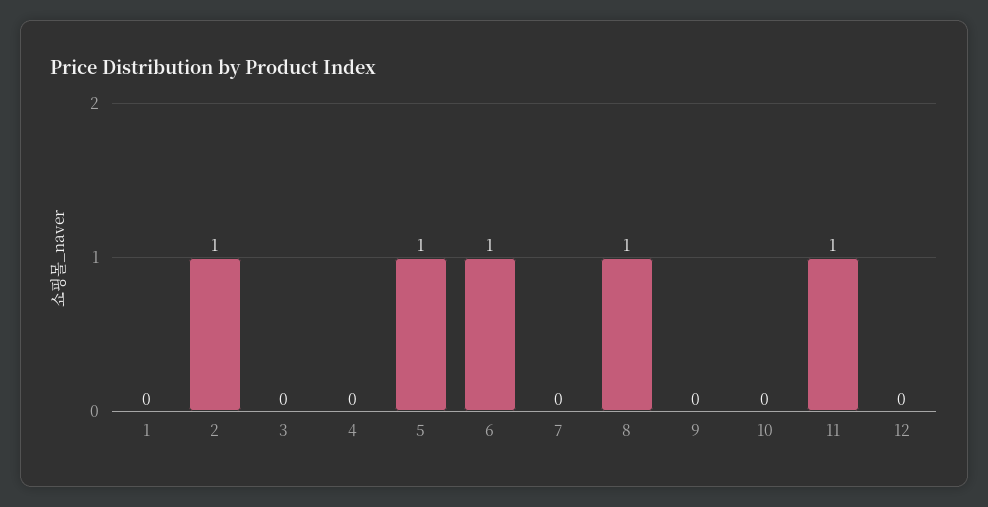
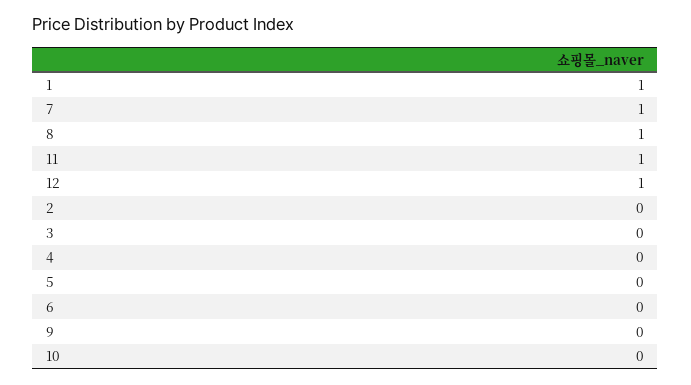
  {
-   "1": 0,
+   "1": 1,
-   "2": 1,
+   "2": 0,
    "3": 0,
    "4": 0,
-   "5": 1,
+   "5": 0,
-   "6": 1,
+   "6": 0,
-   "7": 0,
+   "7": 1,
    "8": 1,
    "9": 0,
    "10": 0,
    "11": 1,
-   "12": 0
+   "12": 1
  }

